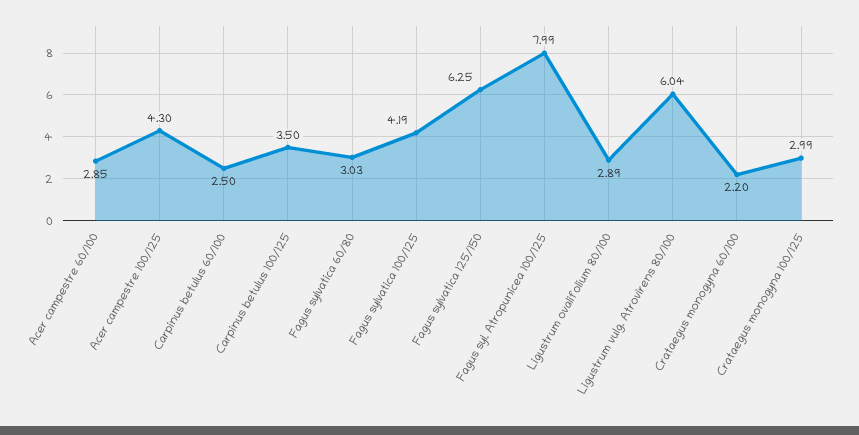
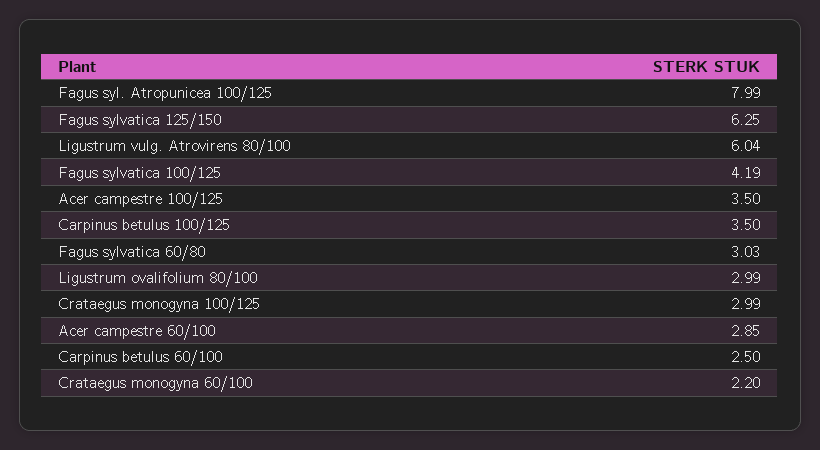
  {
    "Acer campestre 60/100": 2.85,
-   "Acer campestre 100/125": 4.3,
+   "Acer campestre 100/125": 3.5,
    "Carpinus betulus 60/100": 2.5,
    "Carpinus betulus 100/125": 3.5,
    "Fagus sylvatica 60/80": 3.03,
    "Fagus sylvatica 100/125": 4.19,
    "Fagus sylvatica 125/150": 6.25,
    "Fagus syl. Atropunicea 100/125": 7.99,
-   "Ligustrum ovalifolium 80/100": 2.89,
+   "Ligustrum ovalifolium 80/100": 2.99,
    "Ligustrum vulg. Atrovirens 80/100": 6.04,
    "Crataegus monogyna 60/100": 2.2,
    "Crataegus monogyna 100/125": 2.99
  }

